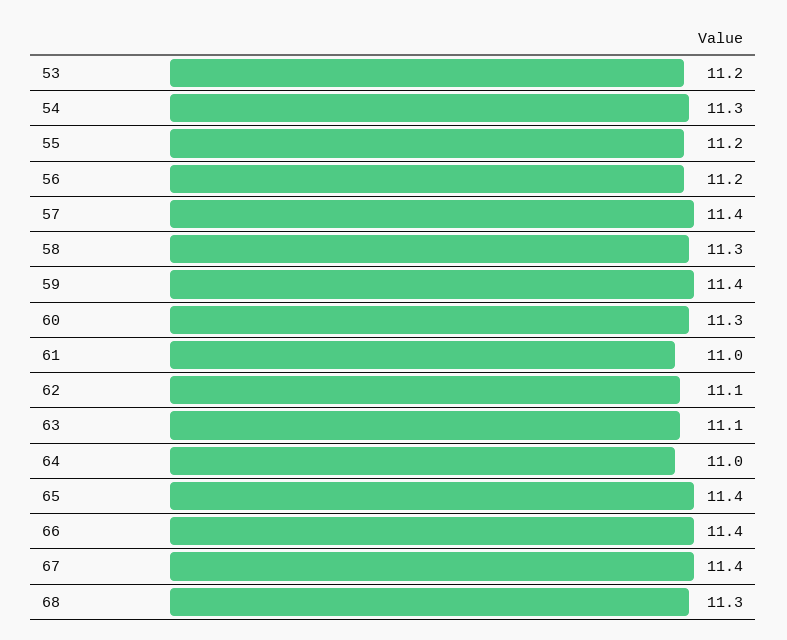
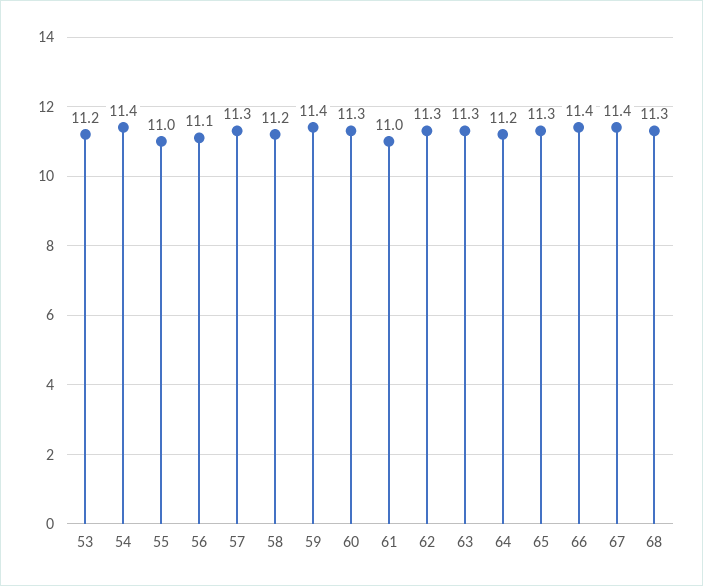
  {
    "53": 11.2,
-   "54": 11.3,
+   "54": 11.4,
-   "55": 11.2,
+   "55": 11,
-   "56": 11.2,
+   "56": 11.1,
-   "57": 11.4,
+   "57": 11.3,
-   "58": 11.3,
+   "58": 11.2,
    "59": 11.4,
    "60": 11.3,
    "61": 11,
-   "62": 11.1,
+   "62": 11.3,
-   "63": 11.1,
+   "63": 11.3,
-   "64": 11,
+   "64": 11.2,
-   "65": 11.4,
+   "65": 11.3,
    "66": 11.4,
    "67": 11.4,
    "68": 11.3
  }

